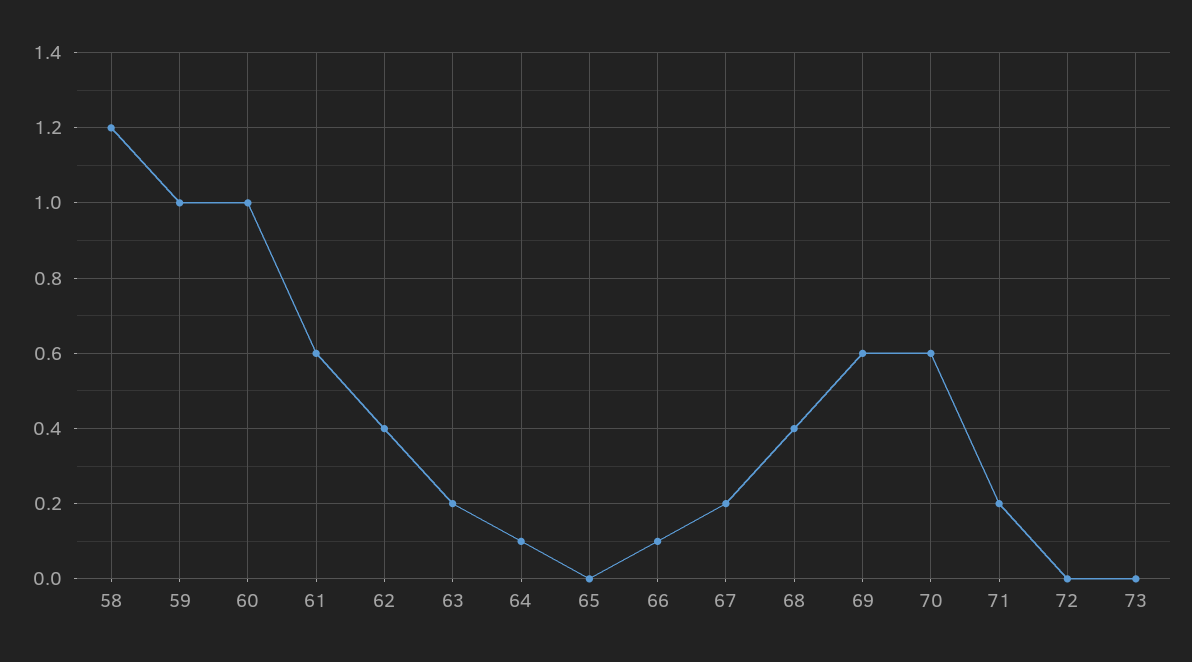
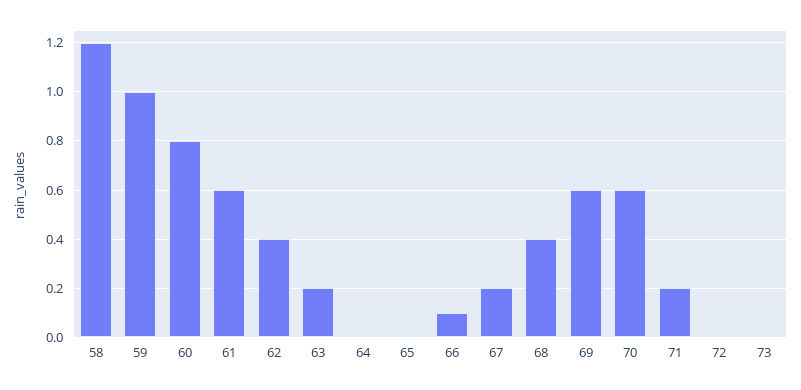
  {
    "58": 1.2,
    "59": 1,
-   "60": 1,
+   "60": 0.8,
    "61": 0.6,
    "62": 0.4,
    "63": 0.2,
-   "64": 0.1,
+   "64": 0,
    "65": 0,
    "66": 0.1,
    "67": 0.2,
    "68": 0.4,
    "69": 0.6,
    "70": 0.6,
    "71": 0.2,
    "72": 0,
    "73": 0
  }

